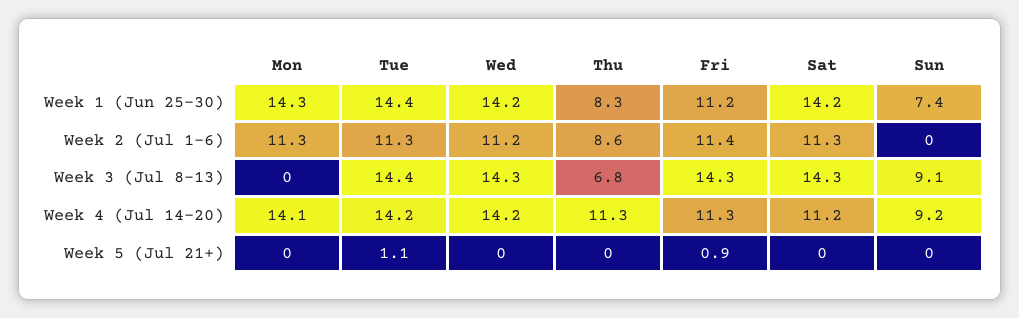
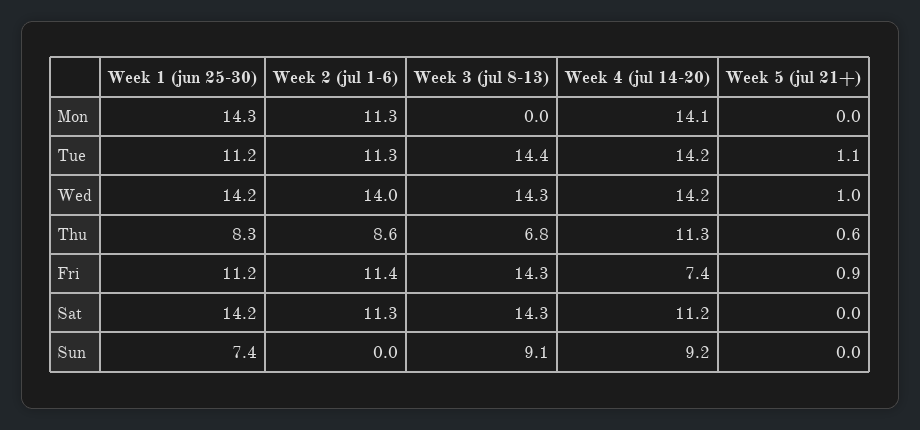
  {
    "Mon": {
      "Week 1 (Jun 25-30)": 14.3,
      "Week 2 (Jul 1-6)": 11.3,
      "Week 3 (Jul 8-13)": 0,
      "Week 4 (Jul 14-20)": 14.1,
      "Week 5 (Jul 21+)": 0
    },
    "Tue": {
-     "Week 1 (Jun 25-30)": 14.4,
+     "Week 1 (Jun 25-30)": 11.2,
      "Week 2 (Jul 1-6)": 11.3,
      "Week 3 (Jul 8-13)": 14.4,
      "Week 4 (Jul 14-20)": 14.2,
      "Week 5 (Jul 21+)": 1.1
    },
    "Wed": {
      "Week 1 (Jun 25-30)": 14.2,
-     "Week 2 (Jul 1-6)": 11.2,
+     "Week 2 (Jul 1-6)": 14,
      "Week 3 (Jul 8-13)": 14.3,
      "Week 4 (Jul 14-20)": 14.2,
-     "Week 5 (Jul 21+)": 0
+     "Week 5 (Jul 21+)": 1
    },
    "Thu": {
      "Week 1 (Jun 25-30)": 8.3,
      "Week 2 (Jul 1-6)": 8.6,
      "Week 3 (Jul 8-13)": 6.8,
      "Week 4 (Jul 14-20)": 11.3,
-     "Week 5 (Jul 21+)": 0
+     "Week 5 (Jul 21+)": 0.6
    },
    "Fri": {
      "Week 1 (Jun 25-30)": 11.2,
      "Week 2 (Jul 1-6)": 11.4,
      "Week 3 (Jul 8-13)": 14.3,
-     "Week 4 (Jul 14-20)": 11.3,
+     "Week 4 (Jul 14-20)": 7.4,
      "Week 5 (Jul 21+)": 0.9
    },
    "Sat": {
      "Week 1 (Jun 25-30)": 14.2,
      "Week 2 (Jul 1-6)": 11.3,
      "Week 3 (Jul 8-13)": 14.3,
      "Week 4 (Jul 14-20)": 11.2,
      "Week 5 (Jul 21+)": 0
    },
    "Sun": {
      "Week 1 (Jun 25-30)": 7.4,
      "Week 2 (Jul 1-6)": 0,
      "Week 3 (Jul 8-13)": 9.1,
      "Week 4 (Jul 14-20)": 9.2,
      "Week 5 (Jul 21+)": 0
    }
  }

